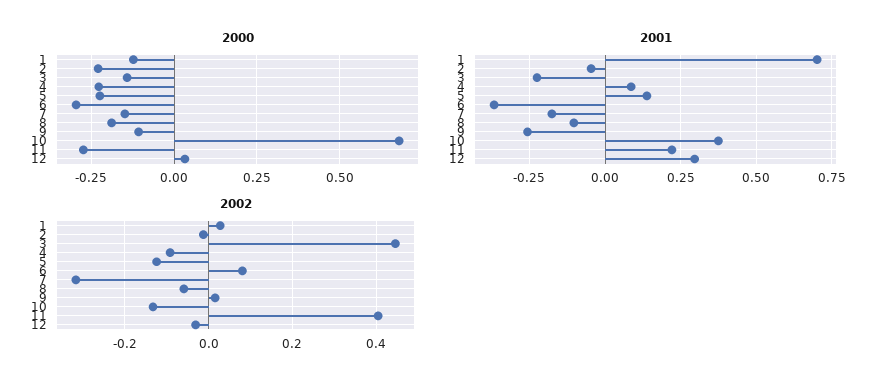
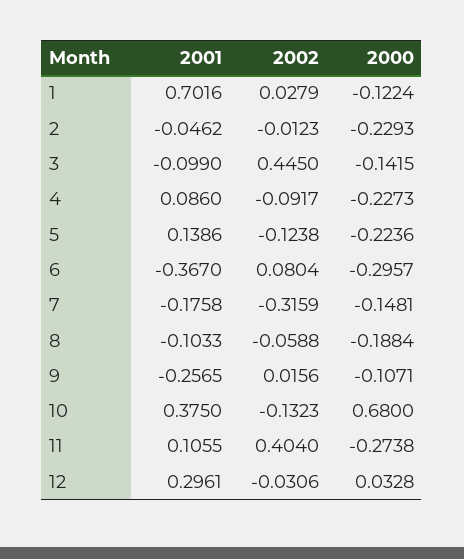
  {
    "2000": {
      "1": -0.1224,
      "2": -0.2293,
      "3": -0.1415,
      "4": -0.2273,
      "5": -0.2236,
      "6": -0.2957,
      "7": -0.1481,
      "8": -0.1884,
      "9": -0.1071,
      "10": 0.68,
      "11": -0.2738,
      "12": 0.0328
    },
    "2001": {
      "1": 0.7016,
      "2": -0.0462,
-     "3": -0.225,
+     "3": -0.099,
      "4": 0.086,
      "5": 0.1386,
      "6": -0.367,
      "7": -0.1758,
      "8": -0.1033,
      "9": -0.2565,
      "10": 0.375,
-     "11": 0.225,
+     "11": 0.1055,
      "12": 0.2961
    },
    "2002": {
      "1": 0.0279,
      "2": -0.0123,
      "3": 0.445,
      "4": -0.0917,
      "5": -0.1238,
      "6": 0.0804,
      "7": -0.3159,
      "8": -0.0588,
      "9": 0.0156,
      "10": -0.1323,
      "11": 0.404,
      "12": -0.0306
    }
  }

